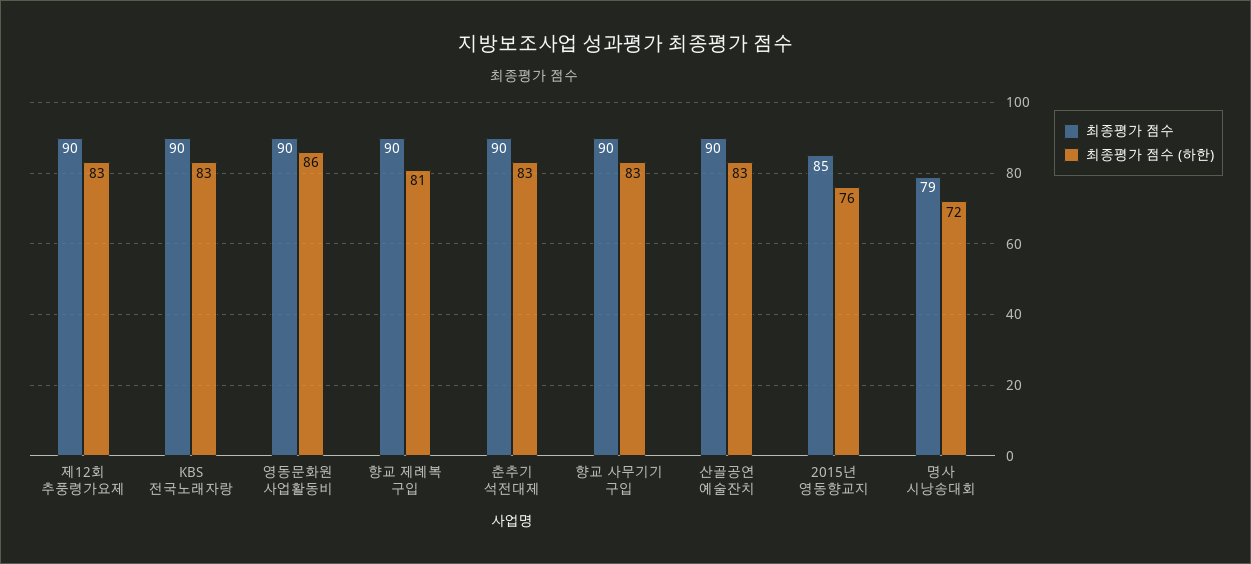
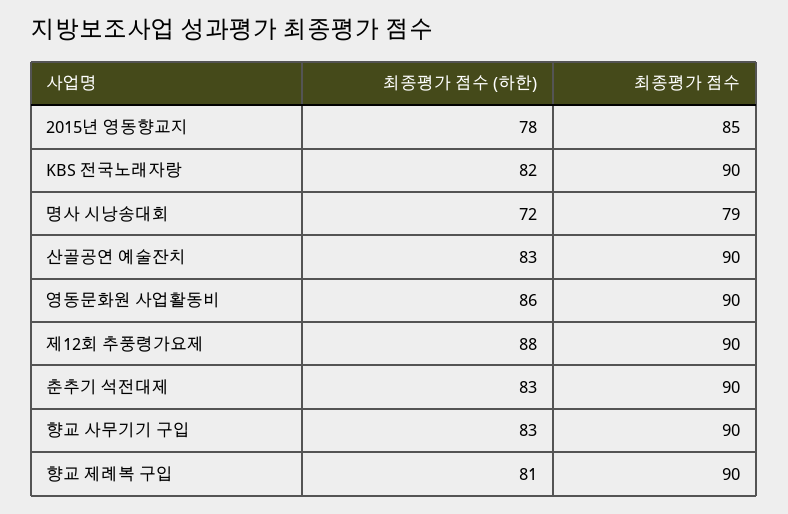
  {
    "최종평가 점수": {
      "제12회 추풍령가요제": 90,
      "KBS 전국노래자랑": 90,
      "영동문화원 사업활동비": 90,
      "향교 제례복 구입": 90,
      "춘추기 석전대제": 90,
      "향교 사무기기 구입": 90,
      "산골공연 예술잔치": 90,
      "2015년 영동향교지": 85,
      "명사 시낭송대회": 79
    },
    "최종평가 점수 (하한)": {
-     "제12회 추풍령가요제": 83,
+     "제12회 추풍령가요제": 88,
-     "KBS 전국노래자랑": 83,
+     "KBS 전국노래자랑": 82,
      "영동문화원 사업활동비": 86,
      "향교 제례복 구입": 81,
      "춘추기 석전대제": 83,
      "향교 사무기기 구입": 83,
      "산골공연 예술잔치": 83,
-     "2015년 영동향교지": 76,
+     "2015년 영동향교지": 78,
      "명사 시낭송대회": 72
    }
  }

